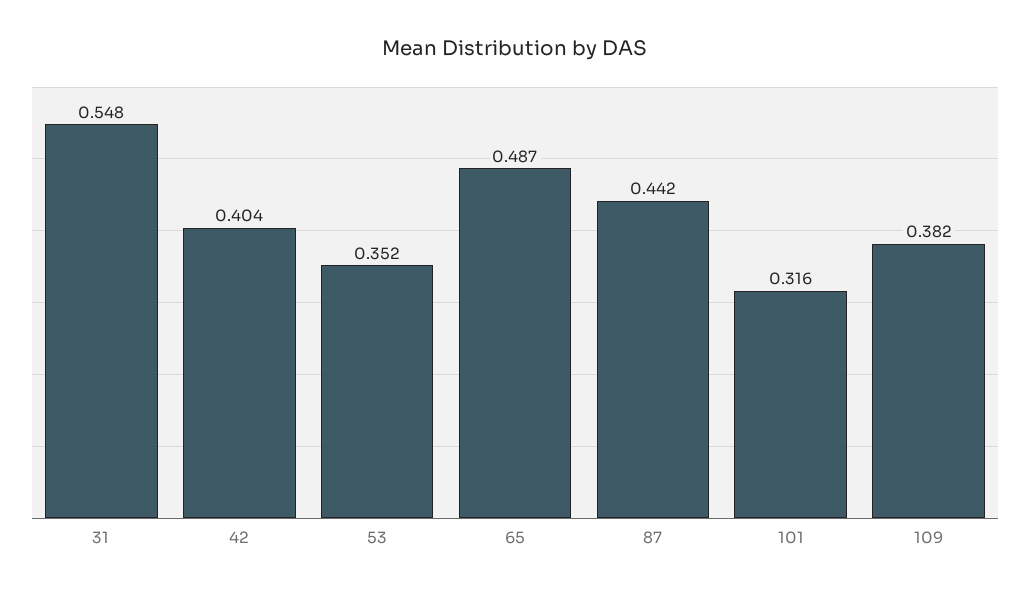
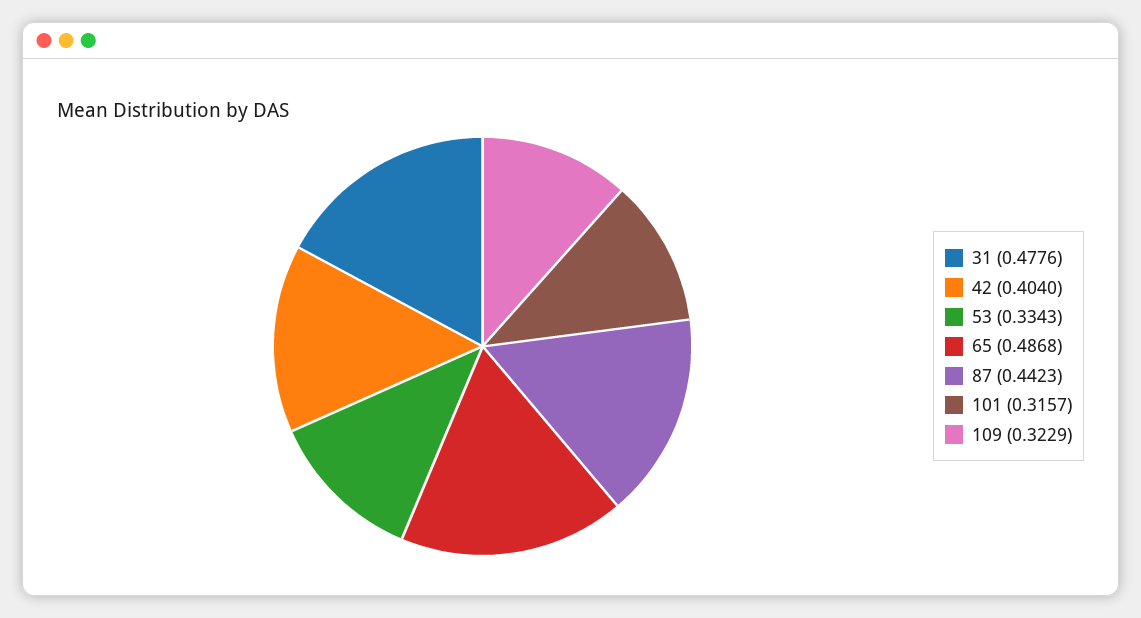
  {
-   "31": 0.548,
+   "31": 0.4776,
    "42": 0.404,
-   "53": 0.352,
+   "53": 0.3343,
    "65": 0.4868,
    "87": 0.4423,
    "101": 0.3157,
-   "109": 0.382
+   "109": 0.3229
  }

